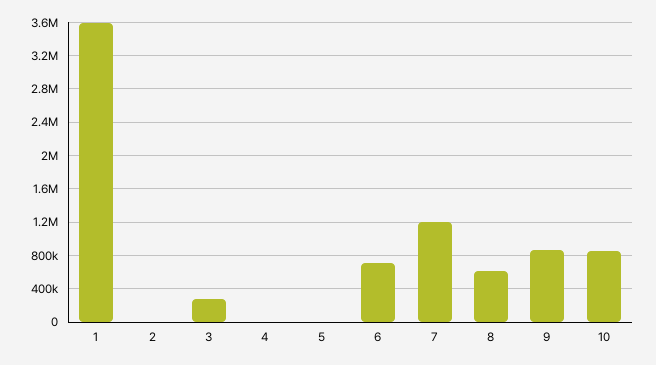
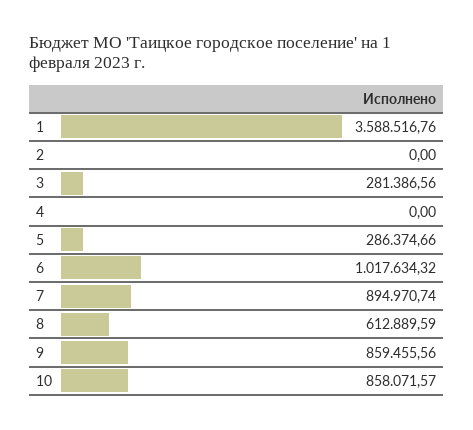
  {
    "1": 3588516.76,
    "2": 0,
    "3": 281386.56,
    "4": 0,
-   "5": 0,
+   "5": 286374.66,
-   "6": 700000,
+   "6": 1017634.32,
-   "7": 1200000,
+   "7": 894970.74,
    "8": 612889.59,
    "9": 859455.56,
    "10": 858071.57
  }

